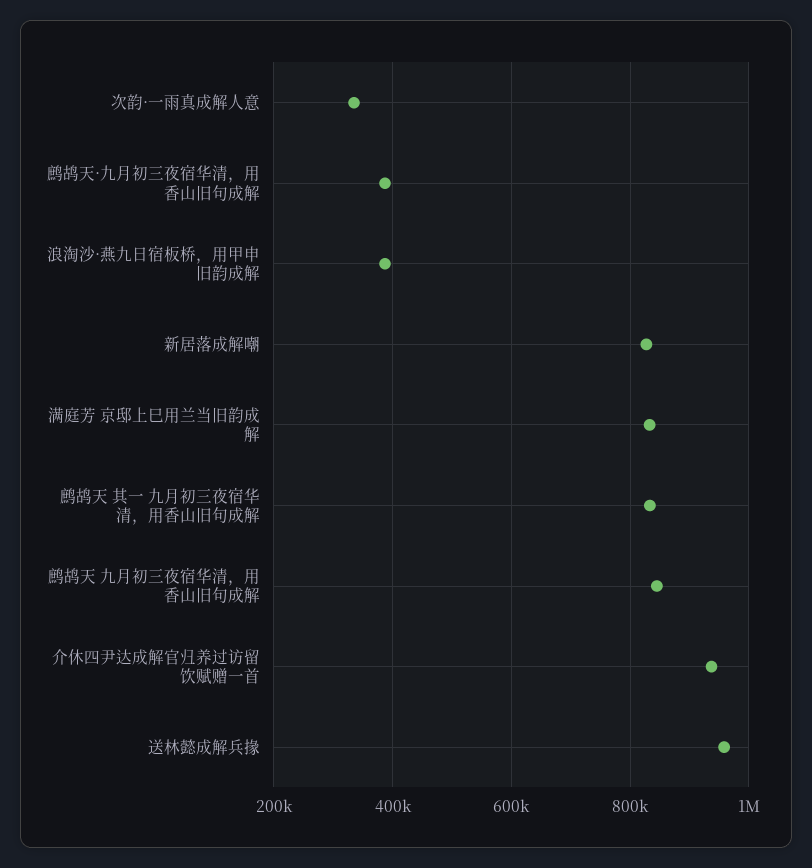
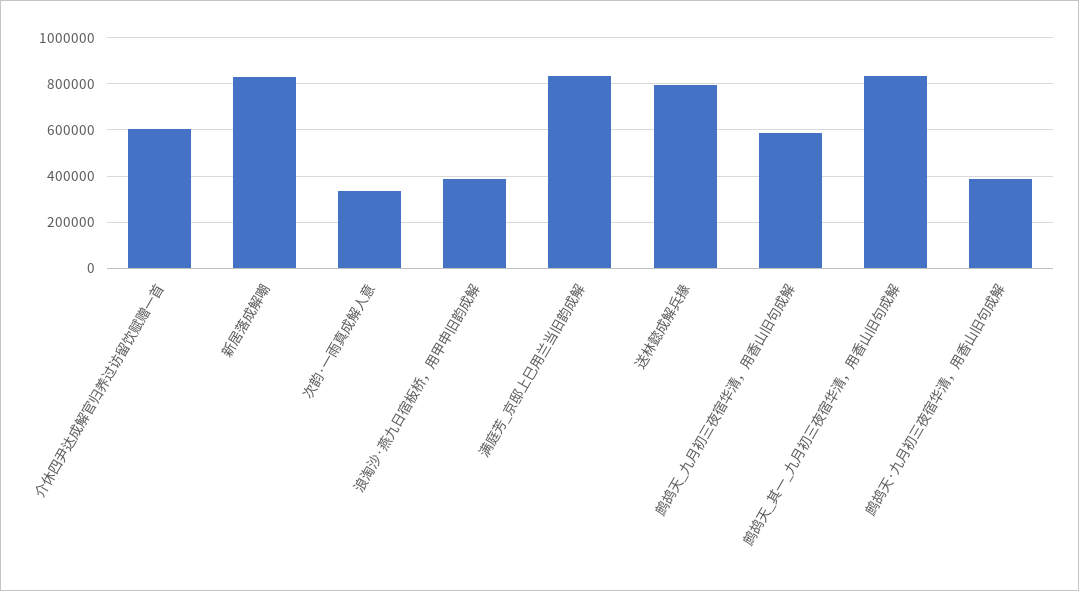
  {
    "次韵·一雨真成解人意": 340000,
    "鹧鸪天·九月初三夜宿华清，用香山旧句成解": 380000,
    "浪淘沙·燕九日宿板桥，用甲申旧韵成解": 380000,
    "新居落成解嘲": 820000,
    "满庭芳 京邸上巳用兰当旧韵成解": 840000,
    "鹧鸪天 其一 九月初三夜宿华清，用香山旧句成解": 840000,
-   "鹧鸪天 九月初三夜宿华清，用香山旧句成解": 840000,
+   "鹧鸪天 九月初三夜宿华清，用香山旧句成解": 600000,
-   "介休四尹达成解官归养过访留饮赋赠一首": 940000,
+   "介休四尹达成解官归养过访留饮赋赠一首": 600000,
-   "送林懿成解兵掾": 960000
+   "送林懿成解兵掾": 800000
  }

